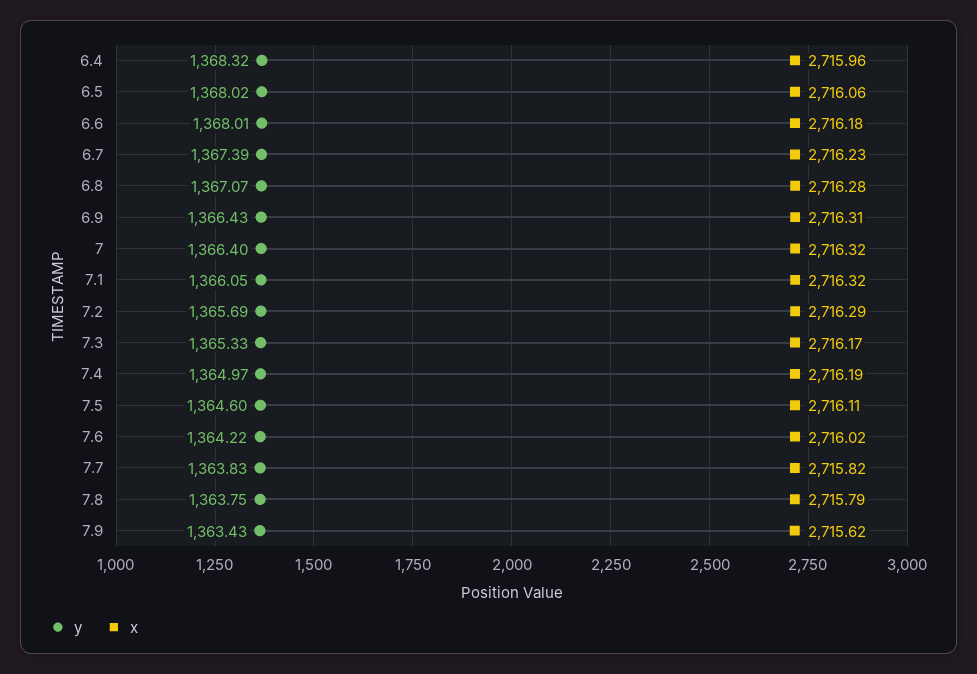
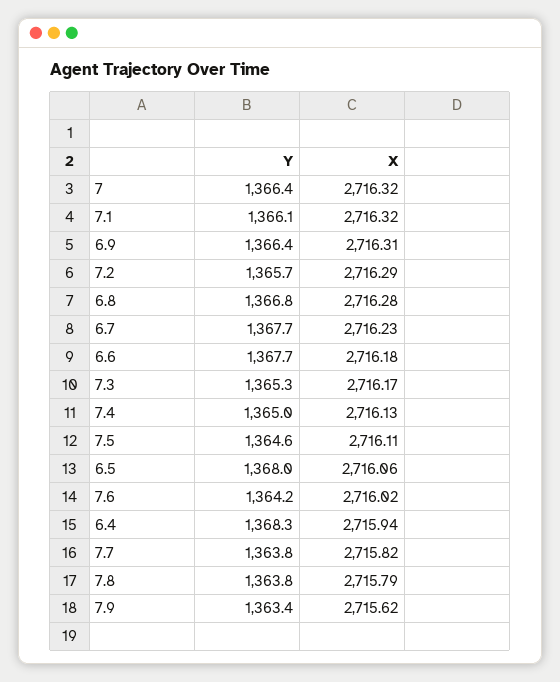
  {
    "y": {
      "6.4": 1368.32,
      "6.5": 1368.02,
-     "6.6": 1368.01,
+     "6.6": 1367.7,
-     "6.7": 1367.39,
+     "6.7": 1367.7,
-     "6.8": 1367.07,
+     "6.8": 1366.8,
      "6.9": 1366.43,
      "7": 1366.4,
      "7.1": 1366.05,
      "7.2": 1365.69,
      "7.3": 1365.33,
      "7.4": 1364.97,
      "7.5": 1364.6,
      "7.6": 1364.22,
      "7.7": 1363.83,
      "7.8": 1363.75,
      "7.9": 1363.43
    },
    "x": {
-     "6.4": 2715.96,
+     "6.4": 2715.94,
      "6.5": 2716.06,
      "6.6": 2716.18,
      "6.7": 2716.23,
      "6.8": 2716.28,
      "6.9": 2716.31,
      "7": 2716.32,
      "7.1": 2716.32,
      "7.2": 2716.29,
      "7.3": 2716.17,
-     "7.4": 2716.19,
+     "7.4": 2716.13,
      "7.5": 2716.11,
      "7.6": 2716.02,
      "7.7": 2715.82,
      "7.8": 2715.79,
      "7.9": 2715.62
    }
  }

